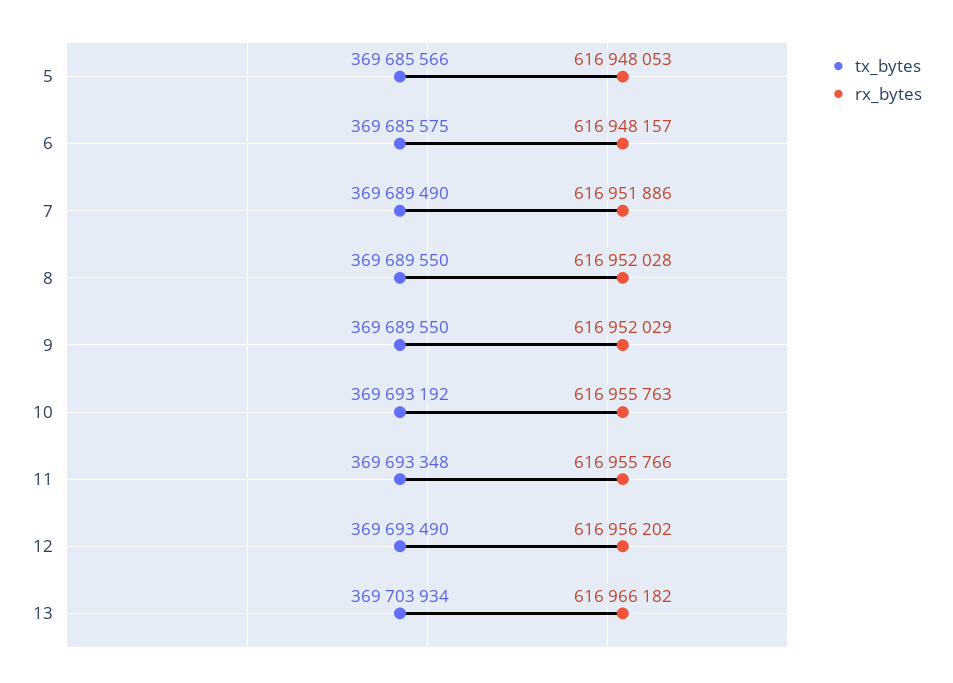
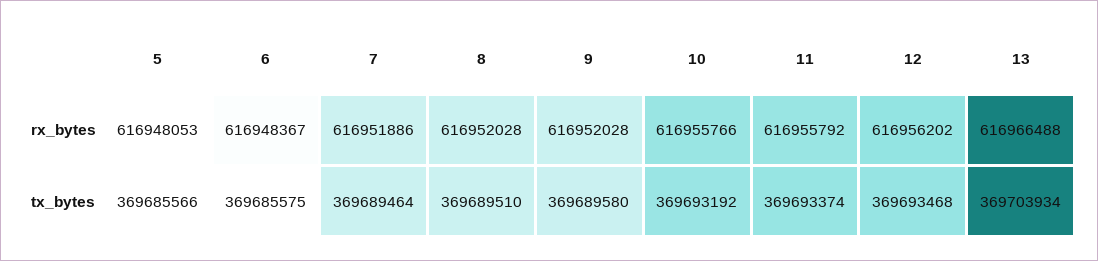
  {
    "tx_bytes": {
      "5": 369685566,
      "6": 369685575,
-     "7": 369689490,
+     "7": 369689464,
-     "8": 369689550,
+     "8": 369689510,
-     "9": 369689550,
+     "9": 369689580,
      "10": 369693192,
-     "11": 369693348,
+     "11": 369693374,
-     "12": 369693490,
+     "12": 369693468,
      "13": 369703934
    },
    "rx_bytes": {
      "5": 616948053,
-     "6": 616948157,
+     "6": 616948367,
      "7": 616951886,
      "8": 616952028,
-     "9": 616952029,
+     "9": 616952028,
-     "10": 616955763,
+     "10": 616955766,
-     "11": 616955766,
+     "11": 616955792,
      "12": 616956202,
-     "13": 616966182
+     "13": 616966488
    }
  }

